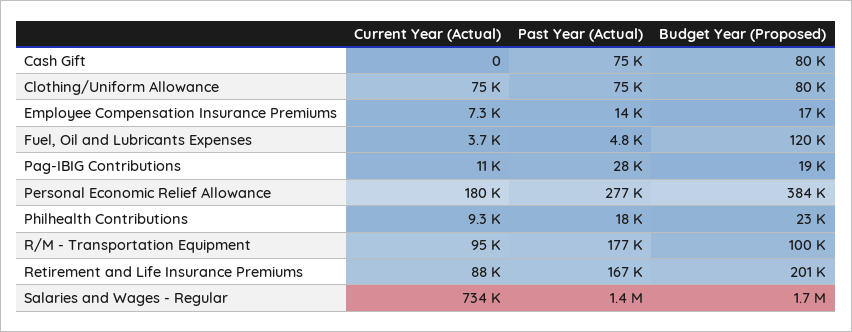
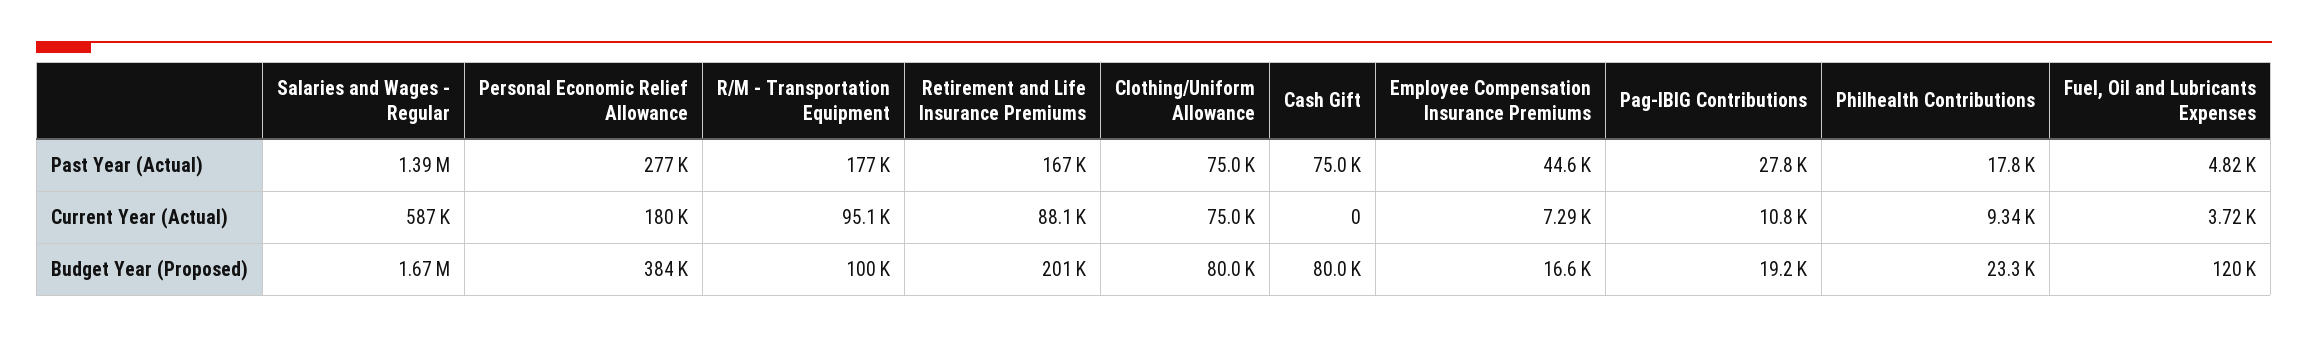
  {
    "Current Year (Actual)": {
      "Cash Gift": 0,
      "Clothing/Uniform Allowance": 75000,
      "Employee Compensation Insurance Premiums": 7290,
      "Fuel, Oil and Lubricants Expenses": 3720,
      "Pag-IBIG Contributions": 10800,
      "Personal Economic Relief Allowance": 180000,
      "Philhealth Contributions": 9340,
      "R/M - Transportation Equipment": 95100,
      "Retirement and Life Insurance Premiums": 88100,
-     "Salaries and Wages - Regular": 734000
+     "Salaries and Wages - Regular": 587000
    },
    "Past Year (Actual)": {
      "Cash Gift": 75000,
      "Clothing/Uniform Allowance": 75000,
-     "Employee Compensation Insurance Premiums": 14000,
+     "Employee Compensation Insurance Premiums": 44600,
      "Fuel, Oil and Lubricants Expenses": 4820,
      "Pag-IBIG Contributions": 27800,
      "Personal Economic Relief Allowance": 277000,
      "Philhealth Contributions": 17800,
      "R/M - Transportation Equipment": 177000,
      "Retirement and Life Insurance Premiums": 167000,
      "Salaries and Wages - Regular": 1390000
    },
    "Budget Year (Proposed)": {
      "Cash Gift": 80000,
      "Clothing/Uniform Allowance": 80000,
      "Employee Compensation Insurance Premiums": 16600,
      "Fuel, Oil and Lubricants Expenses": 120000,
      "Pag-IBIG Contributions": 19200,
      "Personal Economic Relief Allowance": 384000,
      "Philhealth Contributions": 23300,
      "R/M - Transportation Equipment": 100000,
      "Retirement and Life Insurance Premiums": 201000,
      "Salaries and Wages - Regular": 1670000
    }
  }

